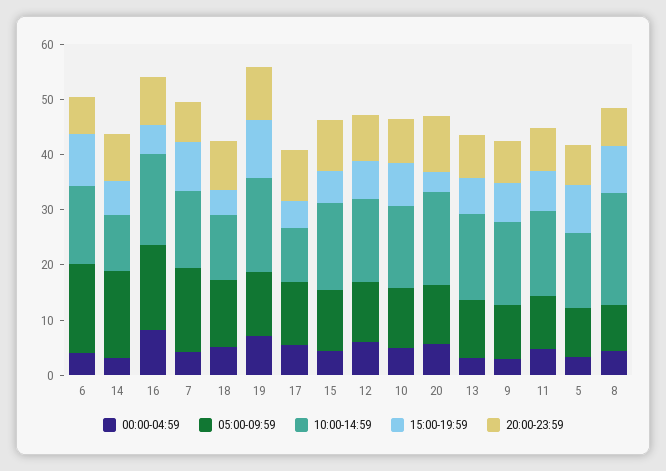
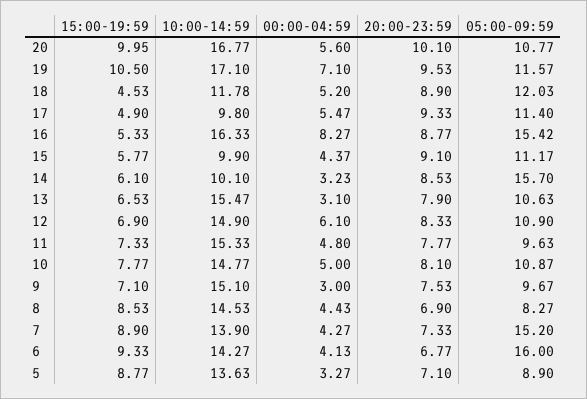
  {
    "00:00-04:59": {
      "6": 4.13,
      "14": 3.23,
      "16": 8.27,
      "7": 4.27,
      "18": 5.2,
      "19": 7.1,
      "17": 5.47,
      "15": 4.37,
      "12": 6.1,
      "10": 5,
      "20": 5.6,
      "13": 3.1,
      "9": 3,
      "11": 4.8,
      "5": 3.27,
      "8": 4.43
    },
    "05:00-09:59": {
      "6": 16,
      "14": 15.7,
      "16": 15.42,
      "7": 15.2,
      "18": 12.03,
      "19": 11.57,
      "17": 11.4,
      "15": 11.17,
      "12": 10.9,
      "10": 10.87,
      "20": 10.77,
      "13": 10.63,
      "9": 9.67,
      "11": 9.63,
      "5": 8.9,
      "8": 8.27
    },
    "10:00-14:59": {
      "6": 14.27,
      "14": 10.1,
      "16": 16.33,
      "7": 13.9,
      "18": 11.78,
      "19": 17.1,
      "17": 9.8,
-     "15": 16,
+     "15": 9.9,
      "12": 14.9,
      "10": 14.77,
      "20": 16.77,
      "13": 15.47,
      "9": 15.1,
      "11": 15.33,
      "5": 13.63,
-     "8": 20
+     "8": 14.53
    },
    "15:00-19:59": {
      "6": 9.33,
      "14": 6.1,
      "16": 5.33,
      "7": 8.9,
      "18": 4.53,
      "19": 10.5,
      "17": 4.9,
      "15": 5.77,
      "12": 6.9,
      "10": 7.77,
-     "20": 4,
+     "20": 9.95,
      "13": 6.53,
      "9": 7.1,
      "11": 7.33,
      "5": 8.77,
      "8": 8.53
    },
    "20:00-23:59": {
      "6": 6.77,
      "14": 8.53,
      "16": 8.77,
      "7": 7.33,
      "18": 8.9,
      "19": 9.53,
      "17": 9.33,
      "15": 9.1,
      "12": 8.33,
      "10": 8.1,
      "20": 10.1,
      "13": 7.9,
      "9": 7.53,
      "11": 7.77,
      "5": 7.1,
      "8": 6.9
    }
  }

